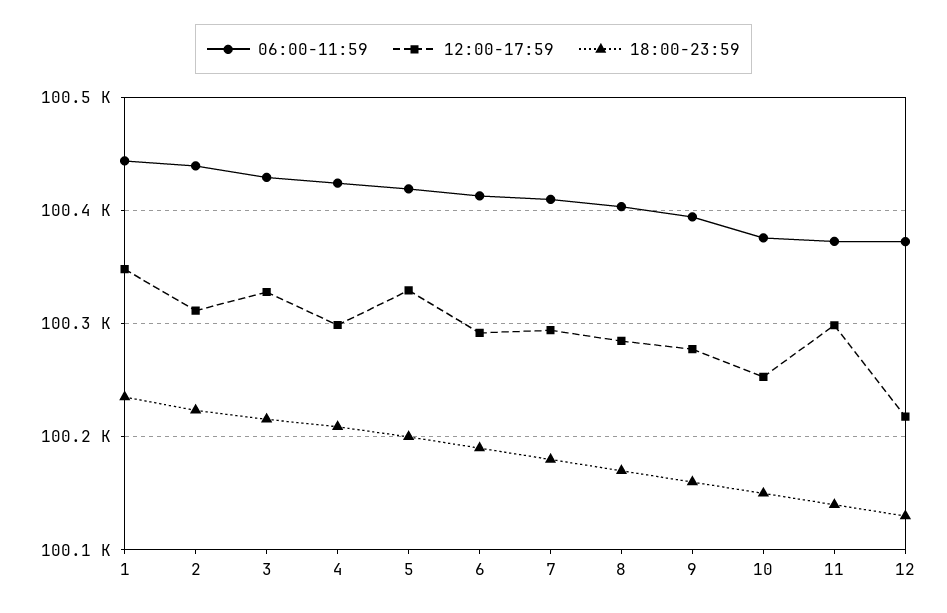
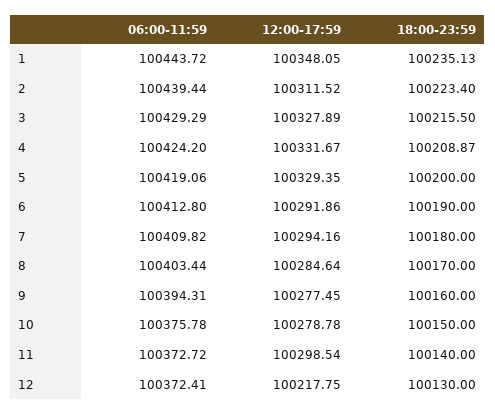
  {
    "06:00-11:59": {
      "1": 100443.72,
      "2": 100439.44,
      "3": 100429.29,
      "4": 100424.2,
      "5": 100419.06,
      "6": 100412.8,
      "7": 100409.82,
      "8": 100403.44,
      "9": 100394.31,
      "10": 100375.78,
      "11": 100372.72,
      "12": 100372.41
    },
    "12:00-17:59": {
      "1": 100348.05,
      "2": 100311.52,
      "3": 100327.89,
-     "4": 100300,
+     "4": 100331.67,
      "5": 100329.35,
      "6": 100291.86,
      "7": 100294.16,
      "8": 100284.64,
      "9": 100277.45,
-     "10": 100250,
+     "10": 100278.78,
      "11": 100298.54,
      "12": 100217.75
    },
    "18:00-23:59": {
      "1": 100235.13,
      "2": 100223.4,
      "3": 100215.5,
      "4": 100208.87,
      "5": 100200,
      "6": 100190,
      "7": 100180,
      "8": 100170,
      "9": 100160,
      "10": 100150,
      "11": 100140,
      "12": 100130
    }
  }

